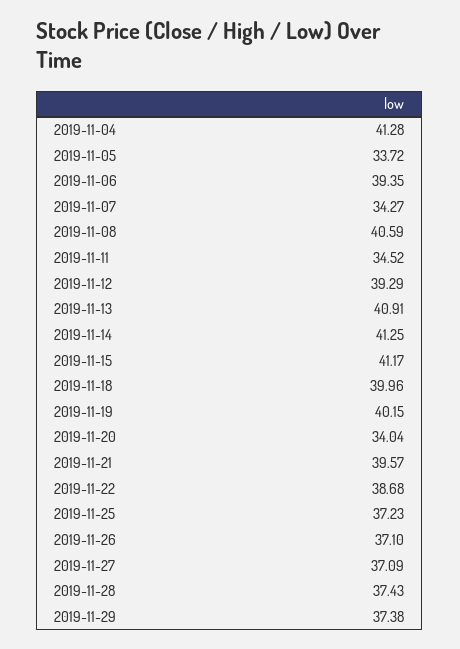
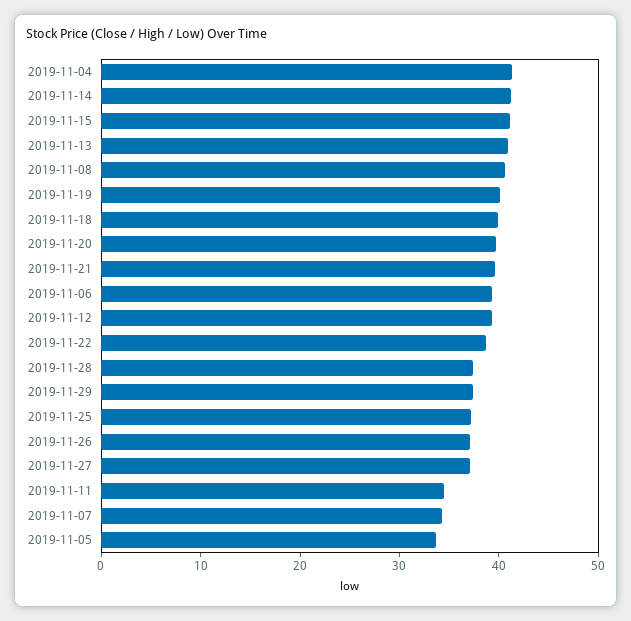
  {
    "2019-11-04": 41.28,
    "2019-11-05": 33.72,
    "2019-11-06": 39.35,
    "2019-11-07": 34.27,
    "2019-11-08": 40.59,
    "2019-11-11": 34.52,
    "2019-11-12": 39.29,
    "2019-11-13": 40.91,
    "2019-11-14": 41.25,
    "2019-11-15": 41.17,
    "2019-11-18": 39.96,
    "2019-11-19": 40.15,
-   "2019-11-20": 34.04,
+   "2019-11-20": 40,
    "2019-11-21": 39.57,
    "2019-11-22": 38.68,
    "2019-11-25": 37.23,
    "2019-11-26": 37.1,
    "2019-11-27": 37.09,
    "2019-11-28": 37.43,
    "2019-11-29": 37.38
  }

